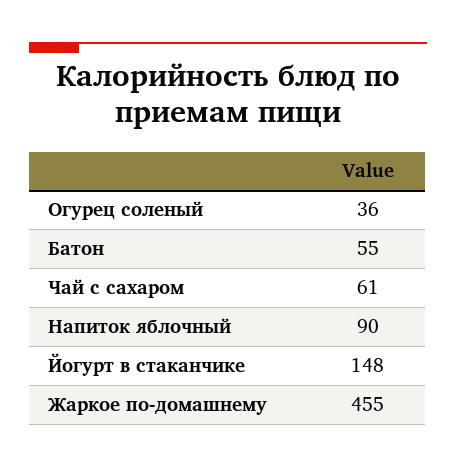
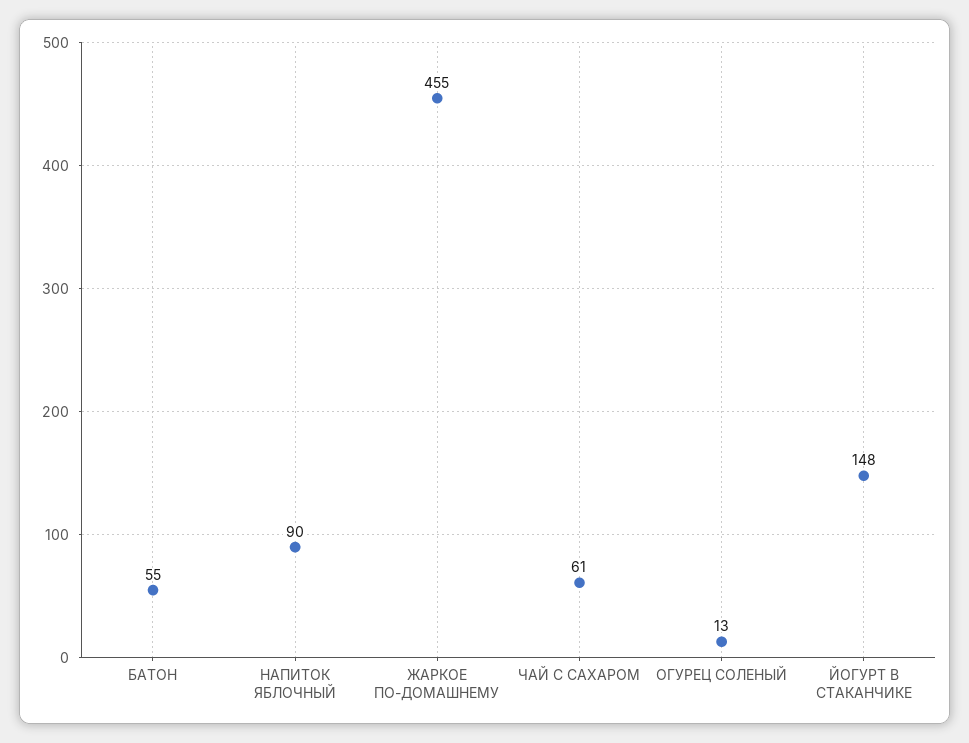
  {
-   "Огурец соленый": 36,
+   "Огурец соленый": 13,
    "Батон": 55,
    "Чай с сахаром": 61,
    "Напиток яблочный": 90,
    "Йогурт в стаканчике": 148,
    "Жаркое по-домашнему": 455
  }

